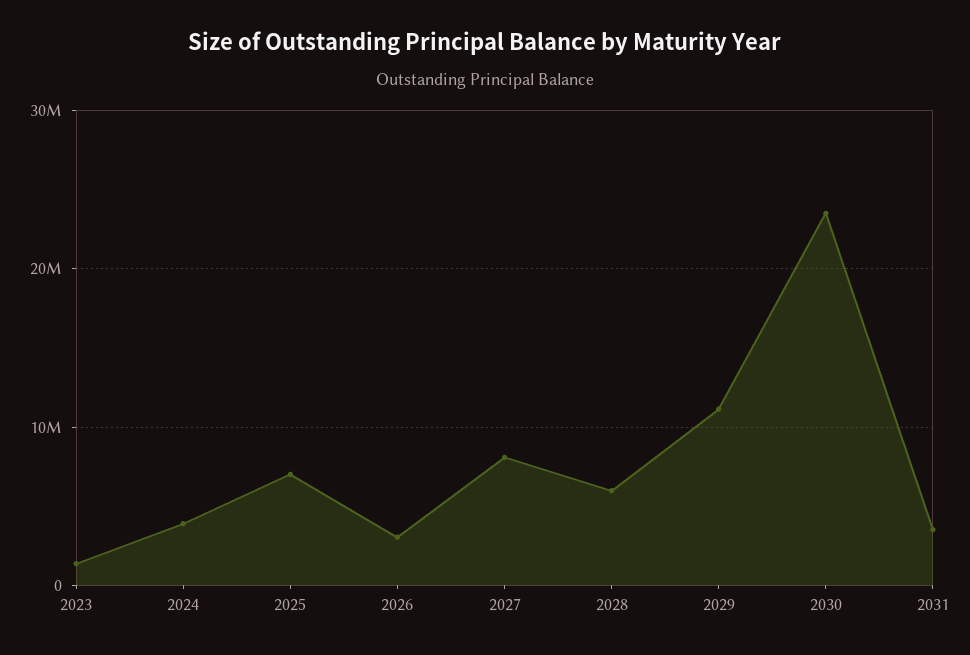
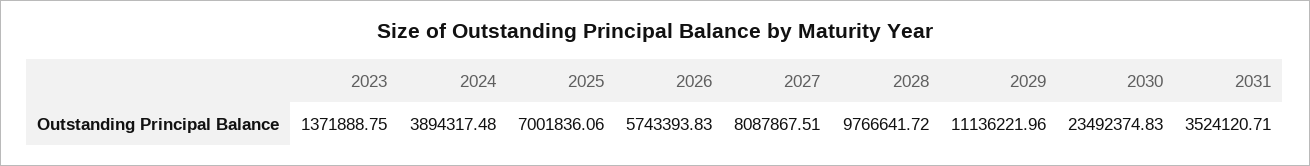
  {
    "2023": 1371888.75,
    "2024": 3894317.48,
    "2025": 7001836.06,
-   "2026": 3000000,
+   "2026": 5743393.83,
    "2027": 8087867.51,
-   "2028": 6000000,
+   "2028": 9766641.72,
    "2029": 11136221.96,
    "2030": 23492374.83,
    "2031": 3524120.71
  }

